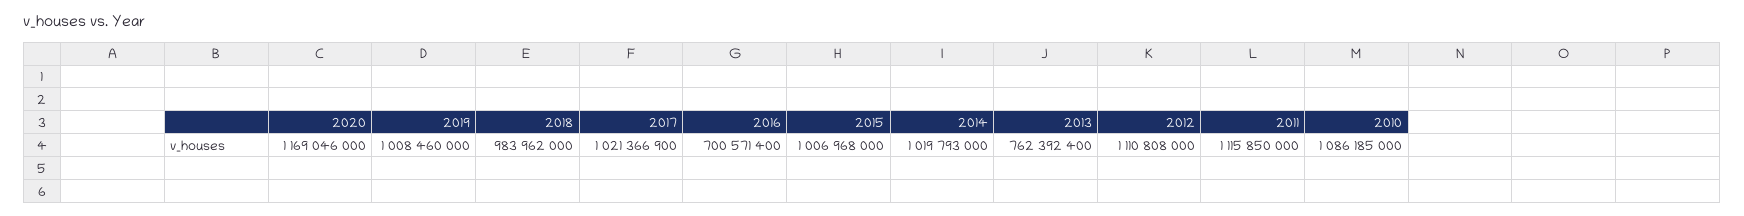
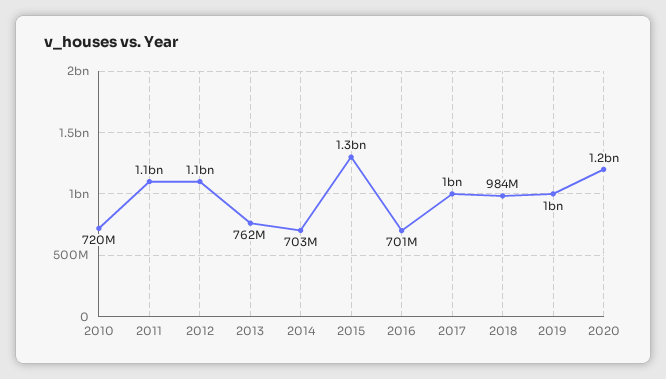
  {
    "2020": 1169046000,
    "2019": 1008460000,
    "2018": 983962000,
    "2017": 1021366900,
    "2016": 700571400,
-   "2015": 1006968000,
+   "2015": 1300000000,
-   "2014": 1019793000,
+   "2014": 703000000,
    "2013": 762392400,
    "2012": 1110808000,
    "2011": 1115850000,
-   "2010": 1086185000
+   "2010": 720000000
  }

